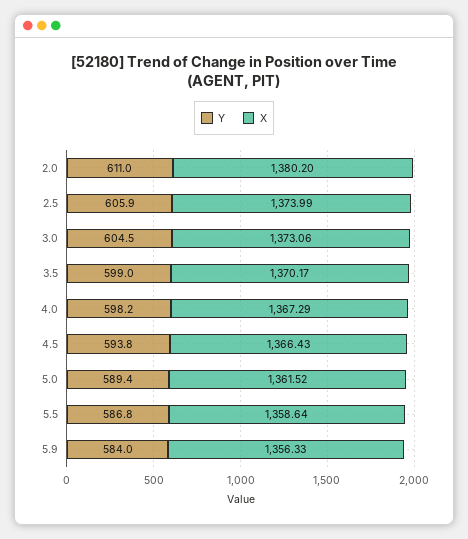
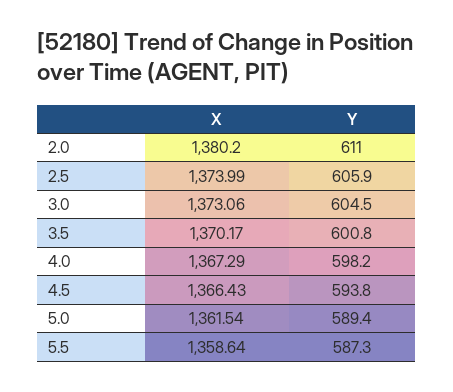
  {
    "Y": {
      "2.0": 611,
      "2.5": 605.9,
      "3.0": 604.5,
-     "3.5": 599,
+     "3.5": 600.8,
      "4.0": 598.2,
      "4.5": 593.8,
      "5.0": 589.4,
-     "5.5": 586.8,
+     "5.5": 587.3
-     "5.9": 584
    },
    "X": {
      "2.0": 1380.2,
      "2.5": 1373.99,
      "3.0": 1373.06,
      "3.5": 1370.17,
      "4.0": 1367.29,
      "4.5": 1366.43,
-     "5.0": 1361.52,
+     "5.0": 1361.54,
-     "5.5": 1358.64,
+     "5.5": 1358.64
-     "5.9": 1356.33
    }
  }

